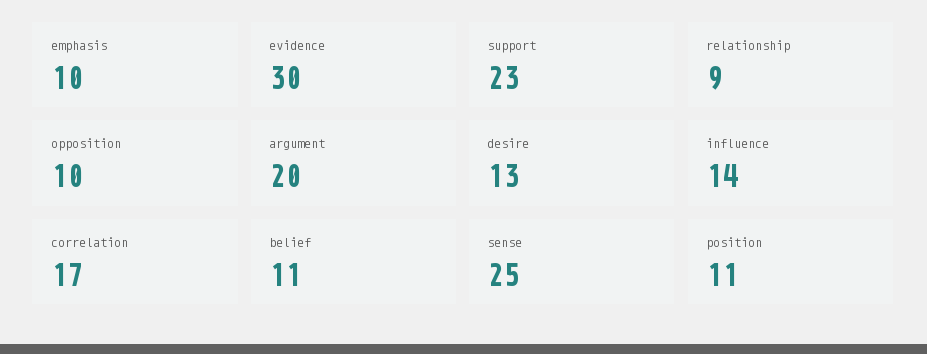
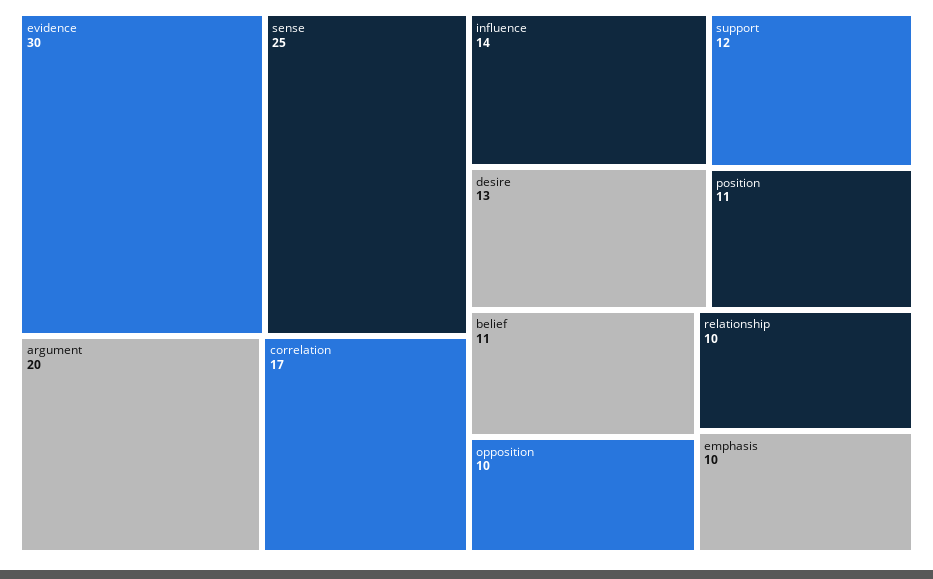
  {
    "emphasis": 10,
    "evidence": 30,
-   "support": 23,
+   "support": 12,
-   "relationship": 9,
+   "relationship": 10,
    "opposition": 10,
    "argument": 20,
    "desire": 13,
    "influence": 14,
    "correlation": 17,
    "belief": 11,
    "sense": 25,
    "position": 11
  }

